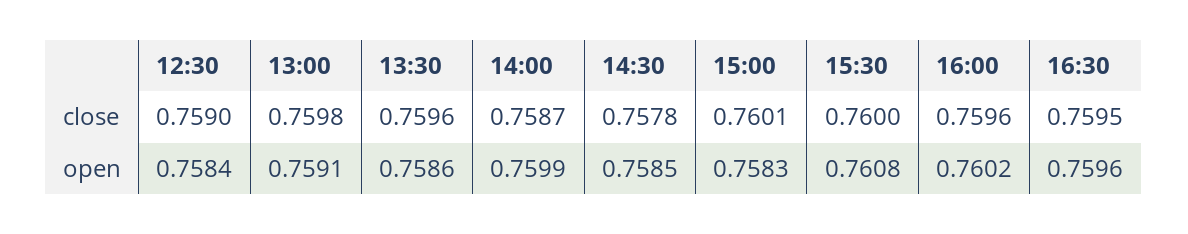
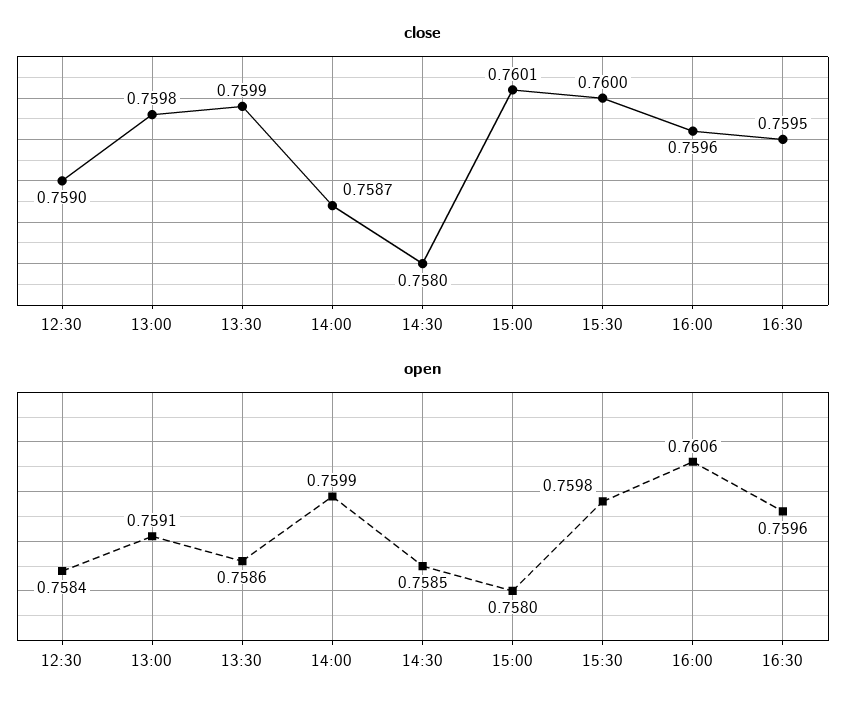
  {
    "close": {
      "12:30": 0.759,
      "13:00": 0.7598,
-     "13:30": 0.7596,
+     "13:30": 0.7599,
      "14:00": 0.7587,
-     "14:30": 0.7578,
+     "14:30": 0.758,
      "15:00": 0.7601,
      "15:30": 0.76,
      "16:00": 0.7596,
      "16:30": 0.7595
    },
    "open": {
      "12:30": 0.7584,
      "13:00": 0.7591,
      "13:30": 0.7586,
      "14:00": 0.7599,
      "14:30": 0.7585,
-     "15:00": 0.7583,
+     "15:00": 0.758,
-     "15:30": 0.7608,
+     "15:30": 0.7598,
-     "16:00": 0.7602,
+     "16:00": 0.7606,
      "16:30": 0.7596
    }
  }

